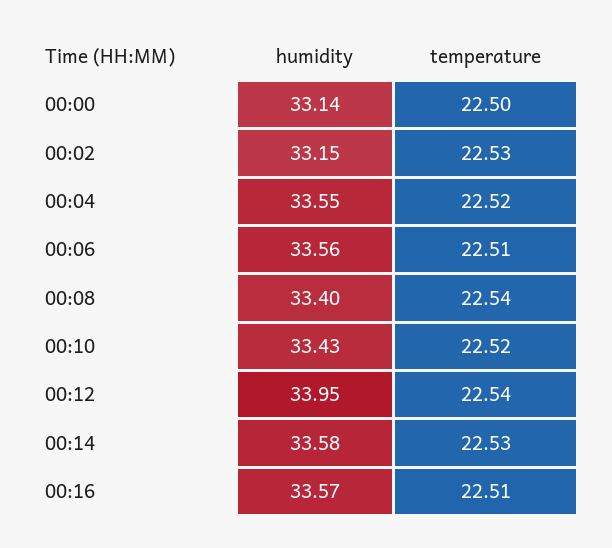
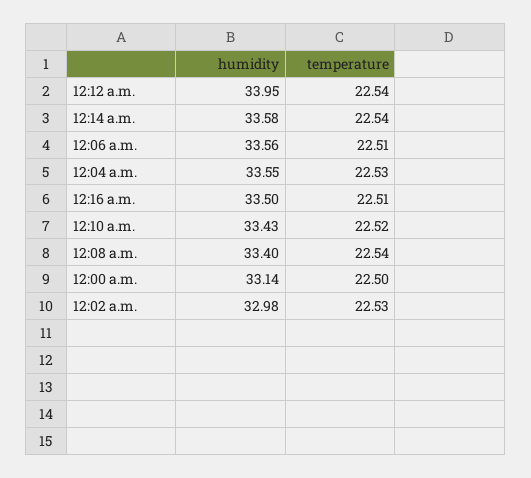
  {
    "humidity": {
      "00:00": 33.14,
-     "00:02": 33.15,
+     "00:02": 32.98,
      "00:04": 33.55,
      "00:06": 33.56,
      "00:08": 33.4,
      "00:10": 33.43,
      "00:12": 33.95,
      "00:14": 33.58,
-     "00:16": 33.57
+     "00:16": 33.5
    },
    "temperature": {
      "00:00": 22.5,
      "00:02": 22.53,
-     "00:04": 22.52,
+     "00:04": 22.53,
      "00:06": 22.51,
      "00:08": 22.54,
      "00:10": 22.52,
      "00:12": 22.54,
-     "00:14": 22.53,
+     "00:14": 22.54,
      "00:16": 22.51
    }
  }

